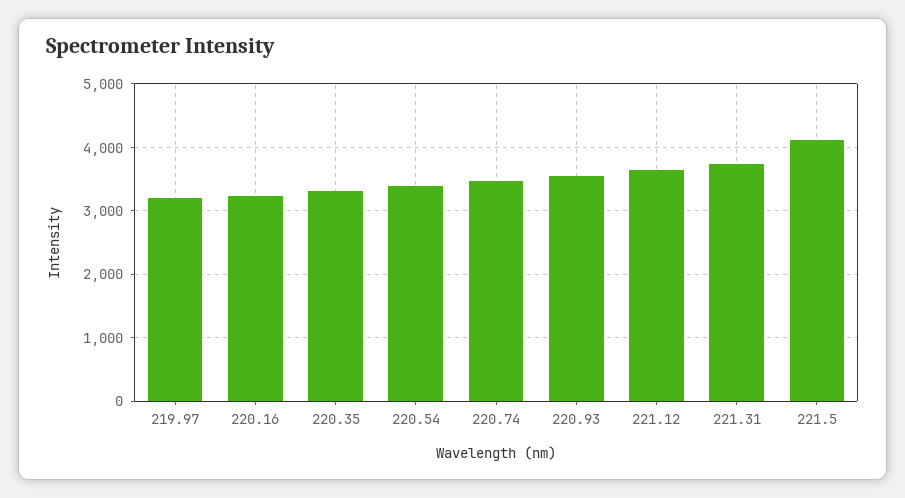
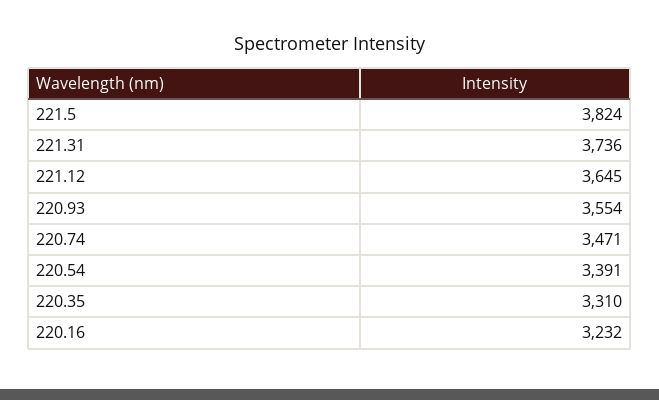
  {
-   "219.97": 3200,
    "220.16": 3232,
    "220.35": 3310,
    "220.54": 3391,
    "220.74": 3471,
    "220.93": 3554,
    "221.12": 3645,
    "221.31": 3736,
-   "221.5": 4100
+   "221.5": 3824
  }

